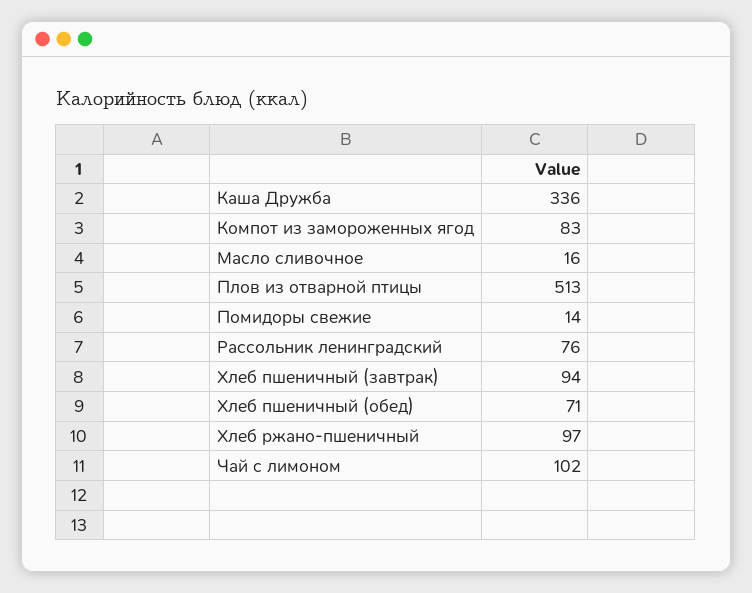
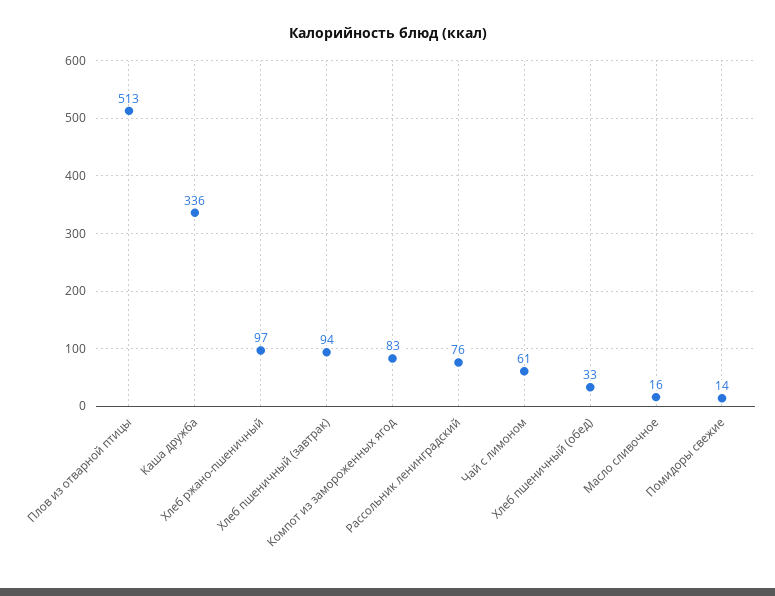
  {
    "Каша Дружба": 336,
    "Компот из замороженных ягод": 83,
    "Масло сливочное": 16,
    "Плов из отварной птицы": 513,
    "Помидоры свежие": 14,
    "Рассольник ленинградский": 76,
    "Хлеб пшеничный (завтрак)": 94,
-   "Хлеб пшеничный (обед)": 71,
+   "Хлеб пшеничный (обед)": 33,
    "Хлеб ржано-пшеничный": 97,
-   "Чай с лимоном": 102
+   "Чай с лимоном": 61
  }

